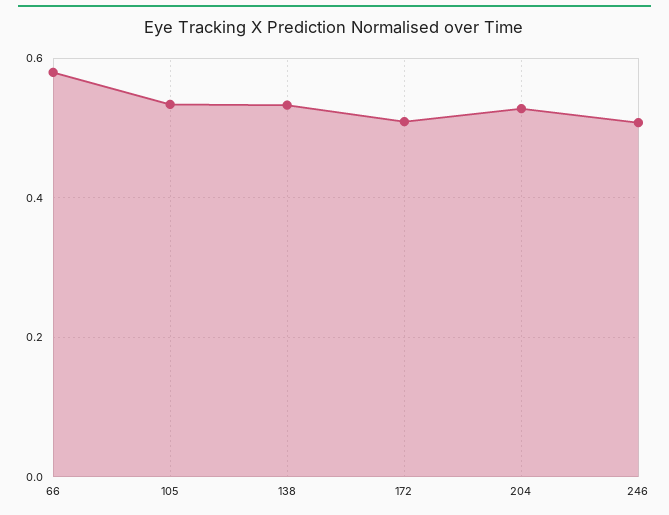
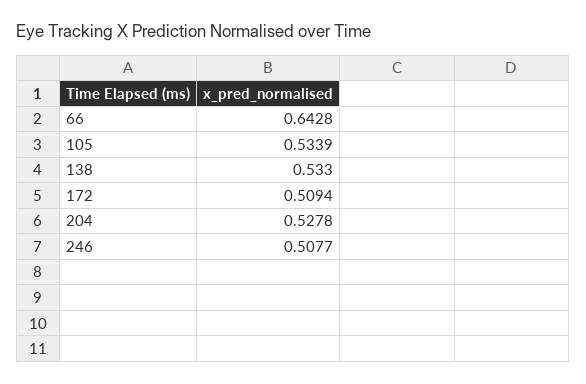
  {
-   "66": 0.58,
+   "66": 0.6428,
    "105": 0.5339,
    "138": 0.533,
    "172": 0.5094,
    "204": 0.5278,
    "246": 0.5077
  }

